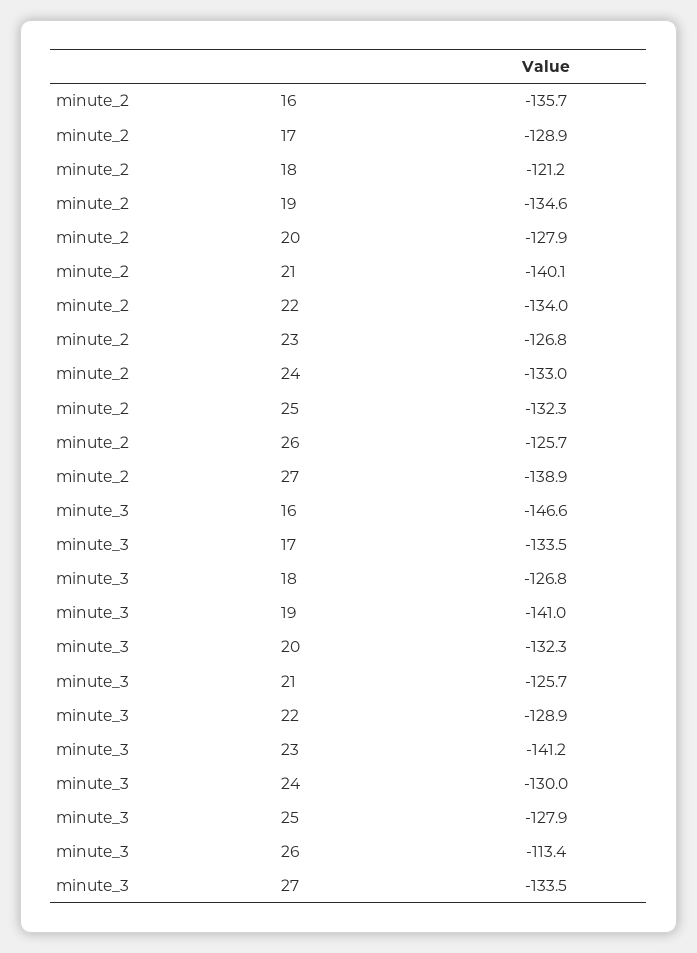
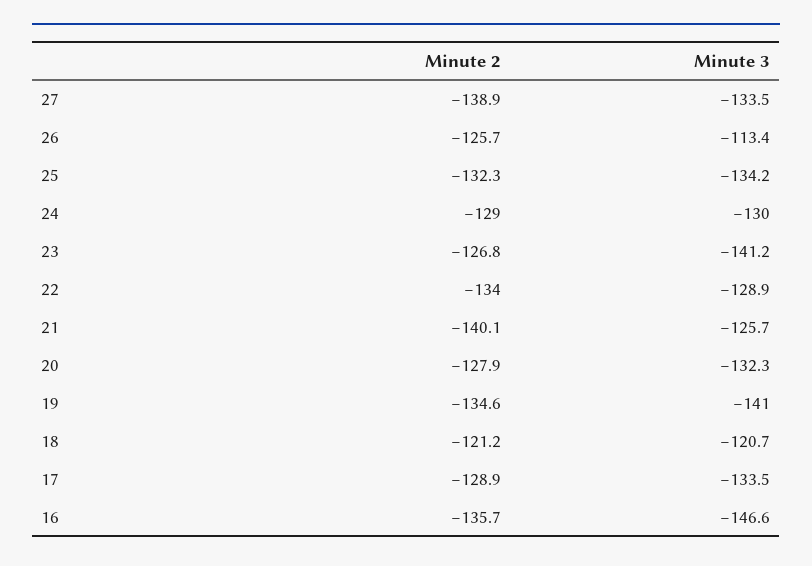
  {
    "minute_2": {
      "16": -135.7,
      "17": -128.9,
      "18": -121.2,
      "19": -134.6,
      "20": -127.9,
      "21": -140.1,
      "22": -134,
      "23": -126.8,
-     "24": -133,
+     "24": -129,
      "25": -132.3,
      "26": -125.7,
      "27": -138.9
    },
    "minute_3": {
      "16": -146.6,
      "17": -133.5,
-     "18": -126.8,
+     "18": -120.7,
      "19": -141,
      "20": -132.3,
      "21": -125.7,
      "22": -128.9,
      "23": -141.2,
      "24": -130,
-     "25": -127.9,
+     "25": -134.2,
      "26": -113.4,
      "27": -133.5
    }
  }

